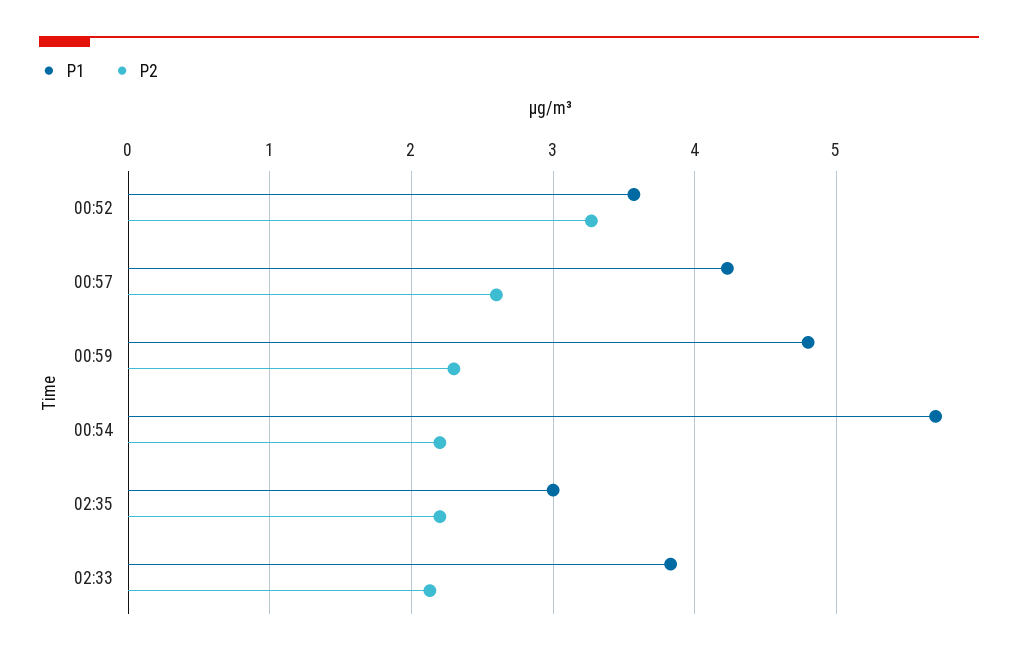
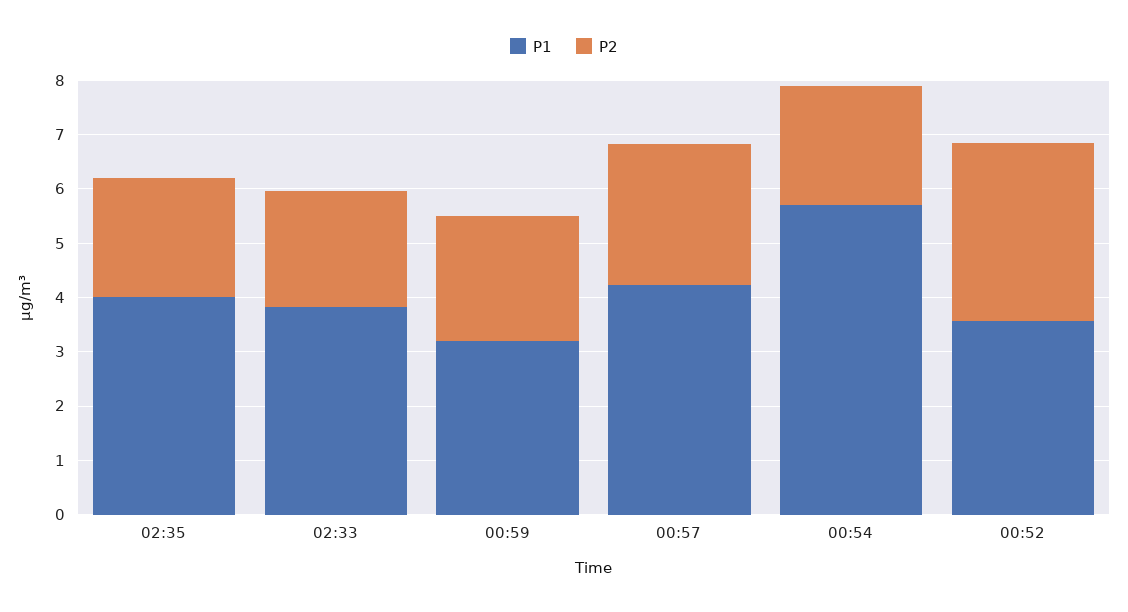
  {
    "P1": {
      "00:52": 3.6,
      "00:57": 4.2,
-     "00:59": 4.8,
+     "00:59": 3.2,
      "00:54": 5.7,
-     "02:35": 3,
+     "02:35": 4,
      "02:33": 3.8
    },
    "P2": {
      "00:52": 3.3,
      "00:57": 2.6,
      "00:59": 2.3,
      "00:54": 2.2,
      "02:35": 2.2,
      "02:33": 2.1
    }
  }

